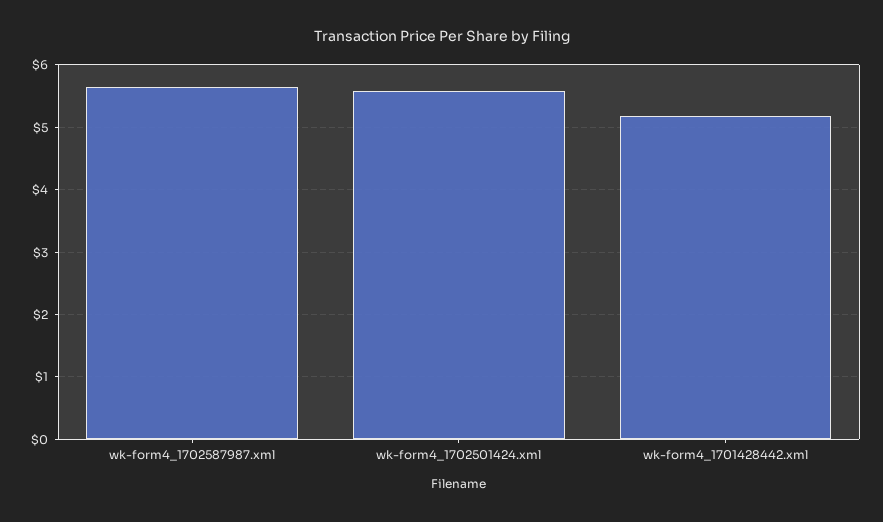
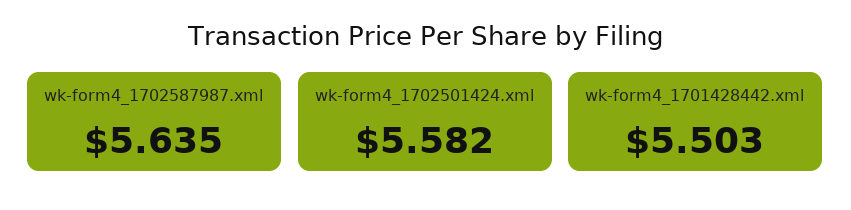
  {
    "wk-form4_1702587987.xml": 5.635,
    "wk-form4_1702501424.xml": 5.582,
-   "wk-form4_1701428442.xml": 5.2
+   "wk-form4_1701428442.xml": 5.503
  }

